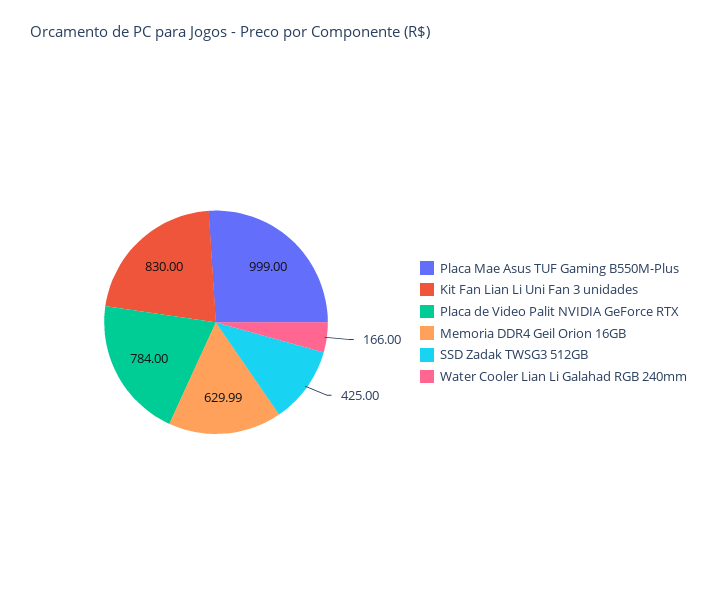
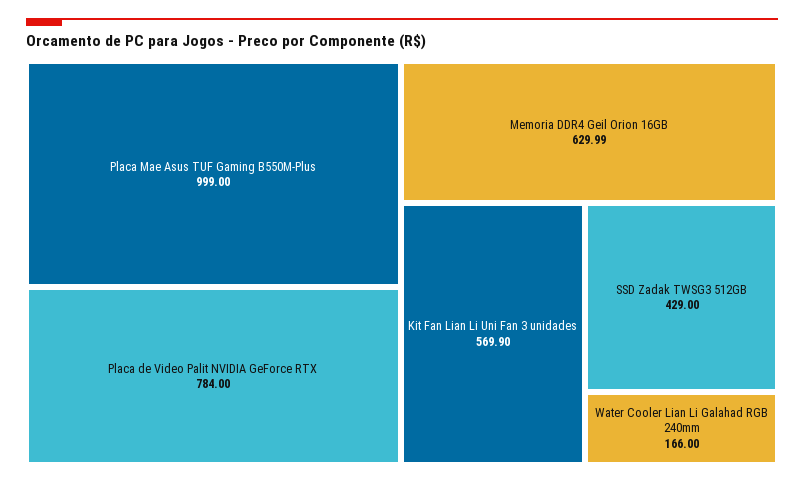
  {
    "Placa Mae Asus TUF Gaming B550M-Plus": 999,
-   "Kit Fan Lian Li Uni Fan 3 unidades": 830,
+   "Kit Fan Lian Li Uni Fan 3 unidades": 569.9,
    "Placa de Video Palit NVIDIA GeForce RTX": 784,
    "Memoria DDR4 Geil Orion 16GB": 629.99,
-   "SSD Zadak TWSG3 512GB": 425,
+   "SSD Zadak TWSG3 512GB": 429,
    "Water Cooler Lian Li Galahad RGB 240mm": 166
  }

